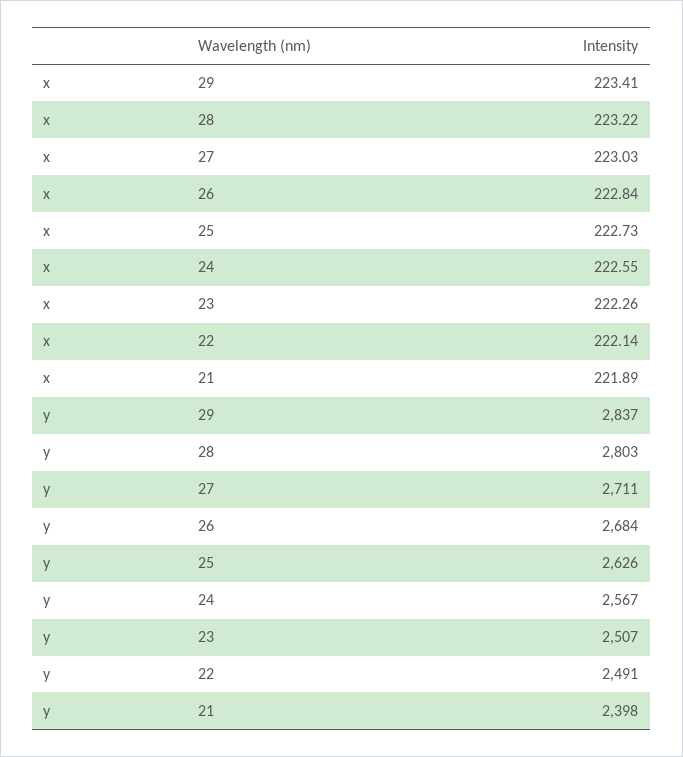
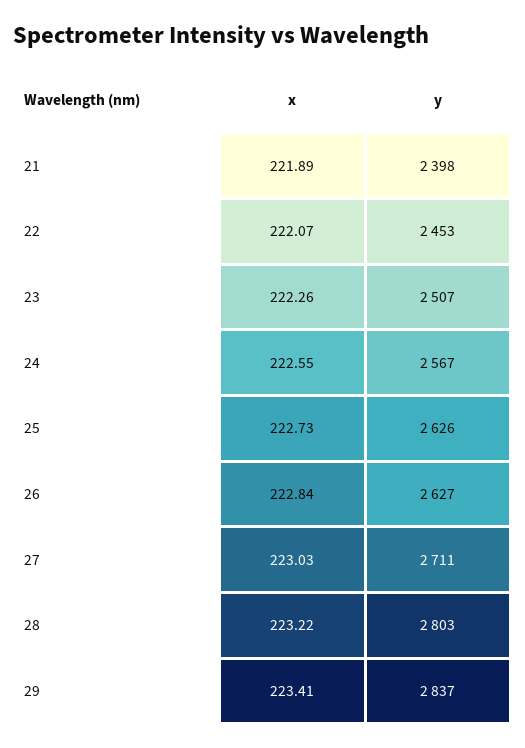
  {
    "x": {
      "29": 223.41,
      "28": 223.22,
      "27": 223.03,
      "26": 222.84,
      "25": 222.73,
      "24": 222.55,
      "23": 222.26,
-     "22": 222.14,
+     "22": 222.07,
      "21": 221.89
    },
    "y": {
      "29": 2837,
      "28": 2803,
      "27": 2711,
-     "26": 2684,
+     "26": 2627,
      "25": 2626,
      "24": 2567,
      "23": 2507,
-     "22": 2491,
+     "22": 2453,
      "21": 2398
    }
  }

